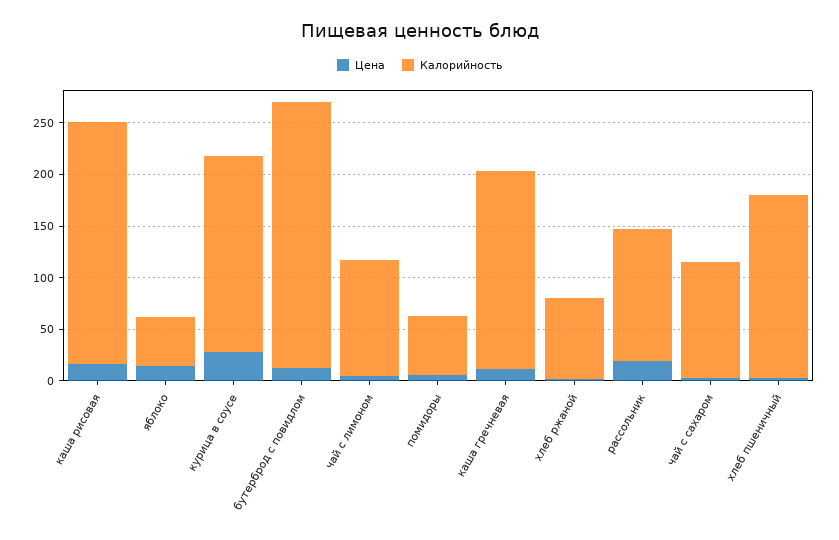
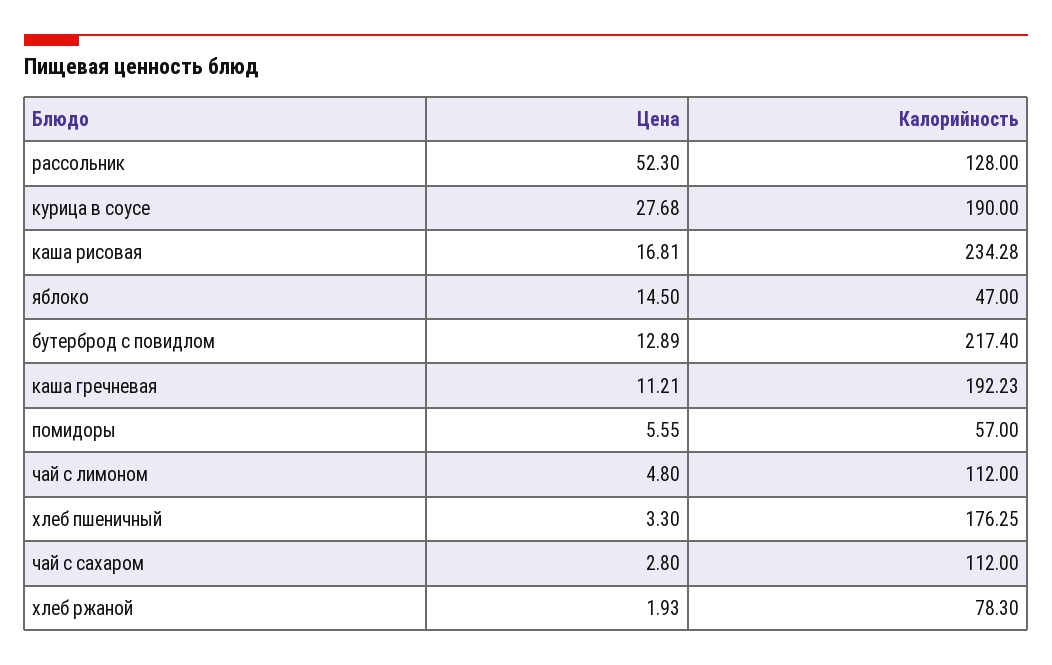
  {
    "Цена": {
      "каша рисовая": 16.81,
      "яблоко": 14.5,
      "курица в соусе": 27.68,
      "бутерброд с повидлом": 12.89,
      "чай с лимоном": 4.8,
      "помидоры": 5.55,
      "каша гречневая": 11.21,
      "хлеб ржаной": 1.93,
-     "рассольник": 20,
+     "рассольник": 52.3,
      "чай с сахаром": 2.8,
      "хлеб пшеничный": 3.3
    },
    "Калорийность": {
      "каша рисовая": 234.28,
      "яблоко": 47,
      "курица в соусе": 190,
-     "бутерброд с повидлом": 260,
+     "бутерброд с повидлом": 217.4,
      "чай с лимоном": 112,
      "помидоры": 57,
      "каша гречневая": 192.23,
      "хлеб ржаной": 78.3,
      "рассольник": 128,
      "чай с сахаром": 112,
      "хлеб пшеничный": 176.25
    }
  }

